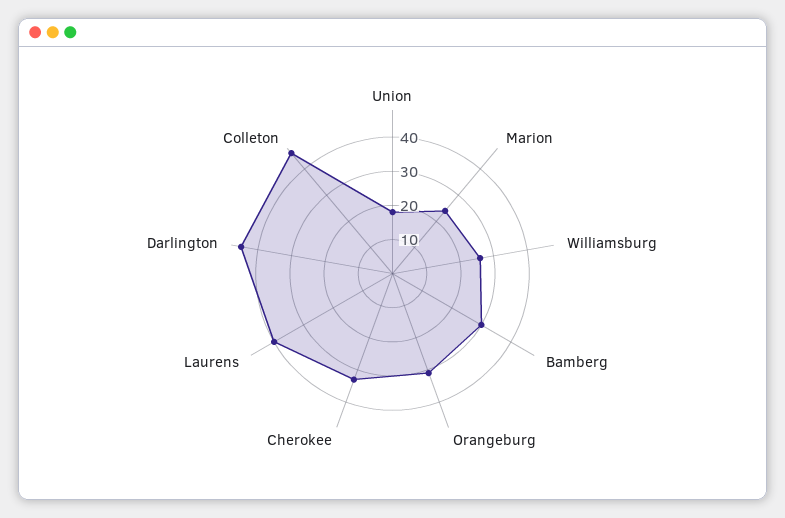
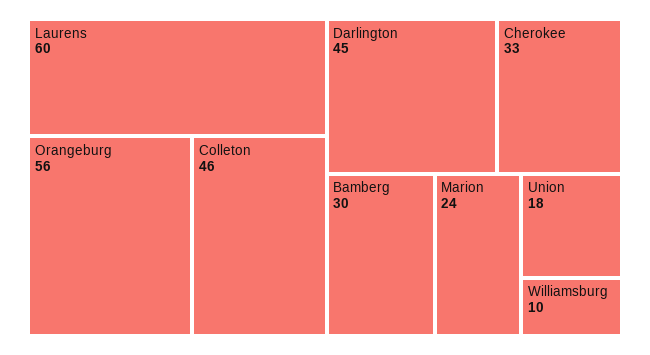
  {
    "Union": 18,
    "Marion": 24,
-   "Williamsburg": 25,
+   "Williamsburg": 10,
    "Bamberg": 30,
-   "Orangeburg": 30,
+   "Orangeburg": 56,
    "Cherokee": 33,
-   "Laurens": 40,
+   "Laurens": 60,
    "Darlington": 45,
    "Colleton": 46
  }

